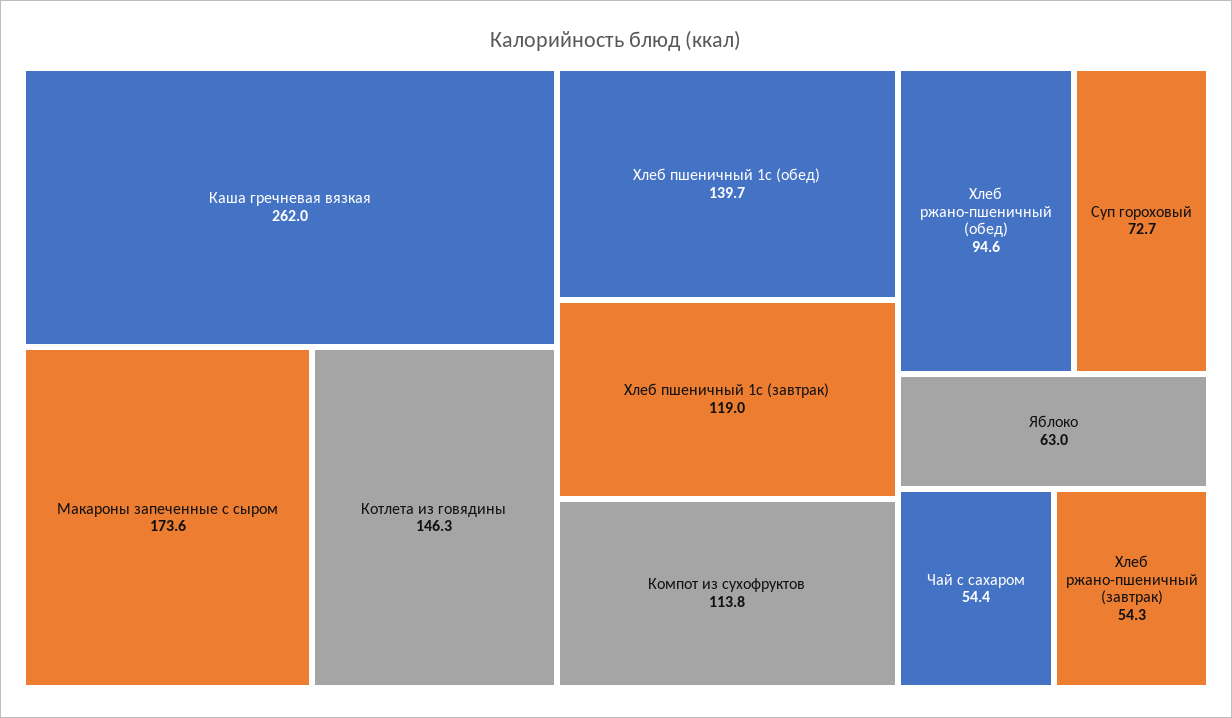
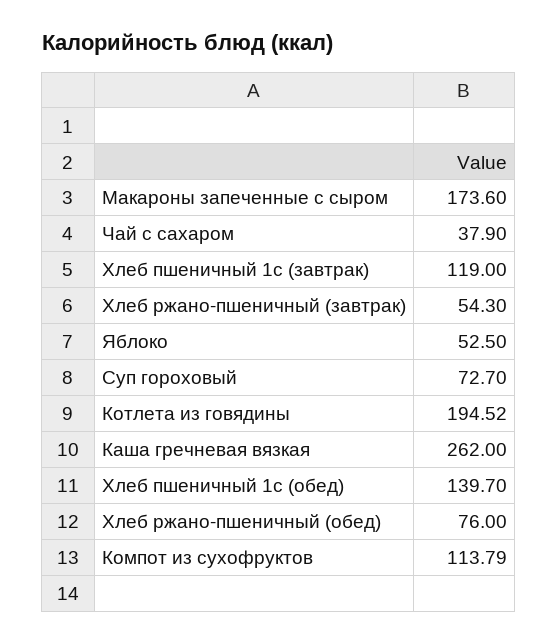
  {
    "Каша гречневая вязкая": 262,
    "Макароны запеченные с сыром": 173.6,
-   "Котлета из говядины": 146.3,
+   "Котлета из говядины": 194.52,
    "Хлеб пшеничный 1с (обед)": 139.7,
    "Хлеб пшеничный 1с (завтрак)": 119,
    "Компот из сухофруктов": 113.79,
-   "Хлеб ржано-пшеничный (обед)": 94.6,
+   "Хлеб ржано-пшеничный (обед)": 76,
    "Суп гороховый": 72.7,
-   "Яблоко": 63,
+   "Яблоко": 52.5,
-   "Чай с сахаром": 54.4,
+   "Чай с сахаром": 37.9,
    "Хлеб ржано-пшеничный (завтрак)": 54.3
  }

